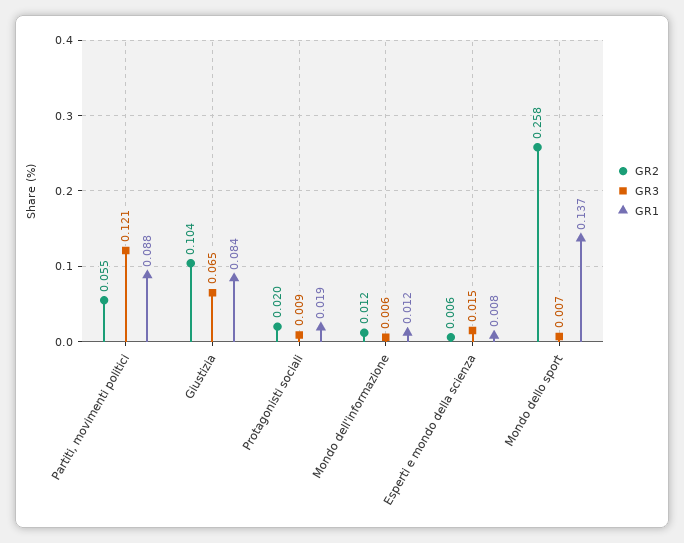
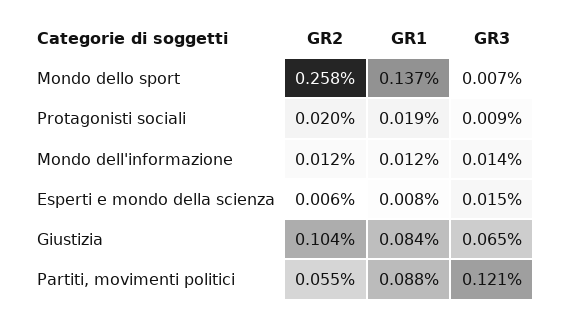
  {
    "GR2": {
      "Partiti, movimenti politici": 0.055,
      "Giustizia": 0.104,
      "Protagonisti sociali": 0.02,
      "Mondo dell'informazione": 0.012,
      "Esperti e mondo della scienza": 0.006,
      "Mondo dello sport": 0.258
    },
    "GR3": {
      "Partiti, movimenti politici": 0.121,
      "Giustizia": 0.065,
      "Protagonisti sociali": 0.009,
-     "Mondo dell'informazione": 0.006,
+     "Mondo dell'informazione": 0.014,
      "Esperti e mondo della scienza": 0.015,
      "Mondo dello sport": 0.007
    },
    "GR1": {
      "Partiti, movimenti politici": 0.088,
      "Giustizia": 0.084,
      "Protagonisti sociali": 0.019,
      "Mondo dell'informazione": 0.012,
      "Esperti e mondo della scienza": 0.008,
      "Mondo dello sport": 0.137
    }
  }

